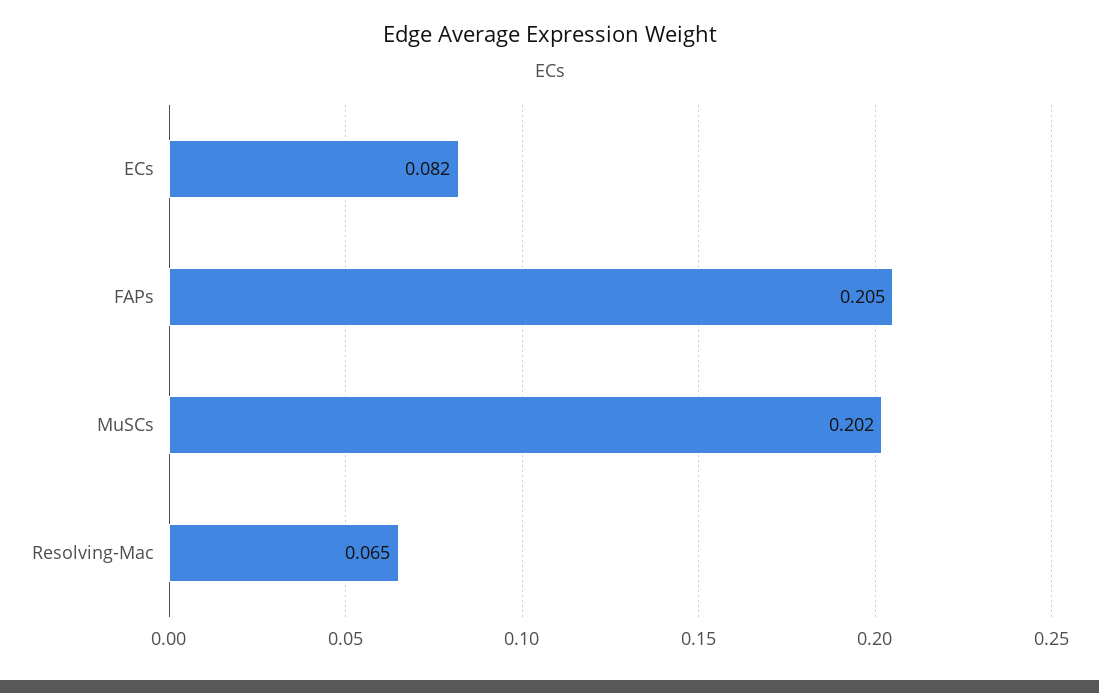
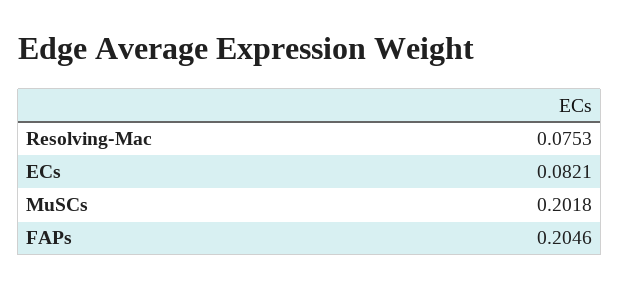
  {
    "ECs": 0.0821,
    "FAPs": 0.2046,
    "MuSCs": 0.2018,
-   "Resolving-Mac": 0.065
+   "Resolving-Mac": 0.0753
  }

